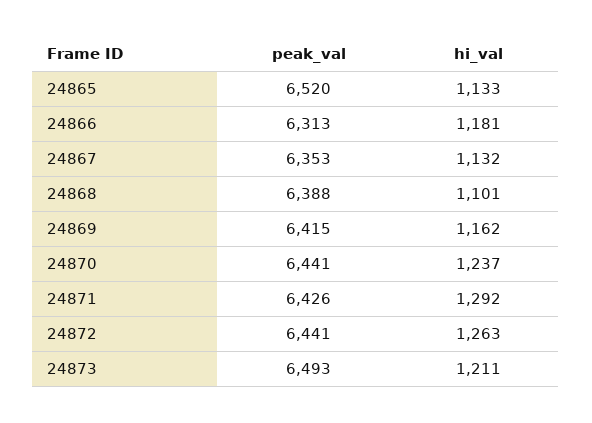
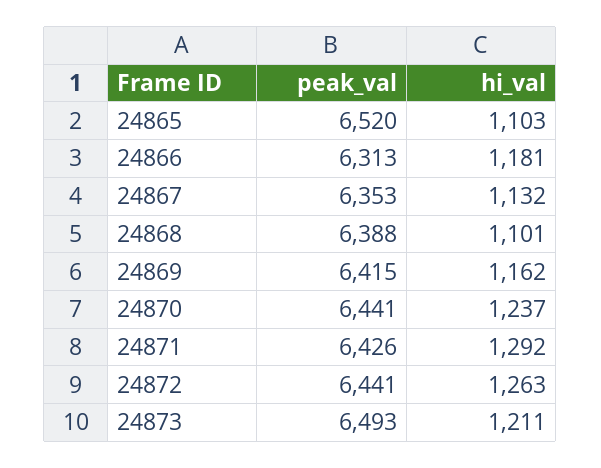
  {
    "peak_val": {
      "24865": 6520,
      "24866": 6313,
      "24867": 6353,
      "24868": 6388,
      "24869": 6415,
      "24870": 6441,
      "24871": 6426,
      "24872": 6441,
      "24873": 6493
    },
    "hi_val": {
-     "24865": 1133,
+     "24865": 1103,
      "24866": 1181,
      "24867": 1132,
      "24868": 1101,
      "24869": 1162,
      "24870": 1237,
      "24871": 1292,
      "24872": 1263,
      "24873": 1211
    }
  }

